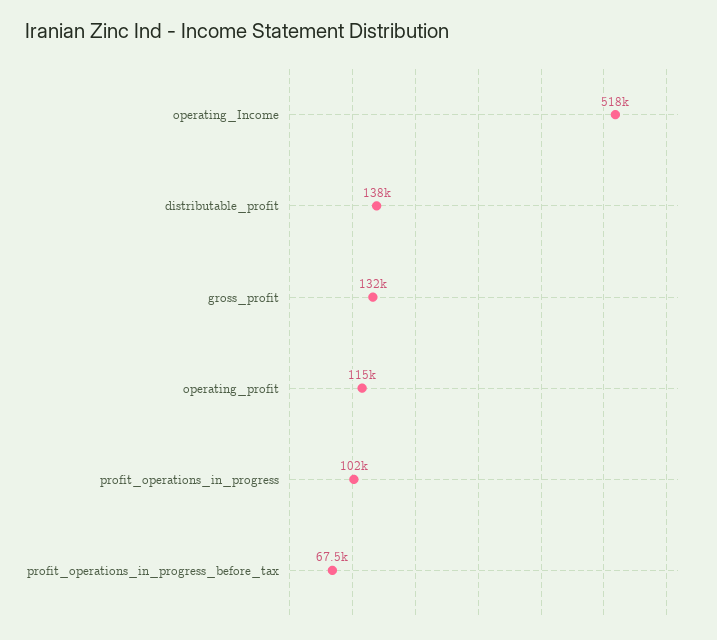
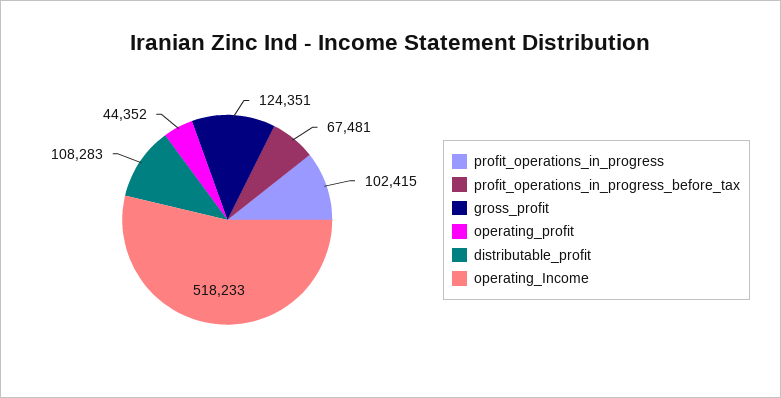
  {
    "operating_Income": 518233,
-   "distributable_profit": 138000,
+   "distributable_profit": 108283,
-   "gross_profit": 132000,
+   "gross_profit": 124351,
-   "operating_profit": 115000,
+   "operating_profit": 44352,
    "profit_operations_in_progress": 102415,
    "profit_operations_in_progress_before_tax": 67481
  }

